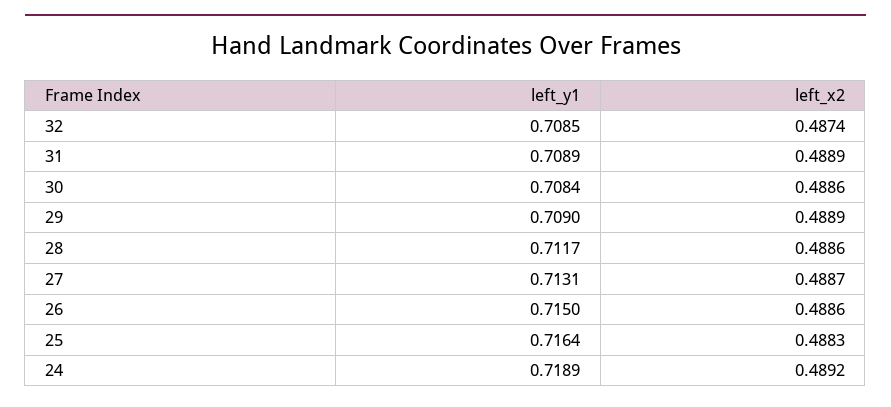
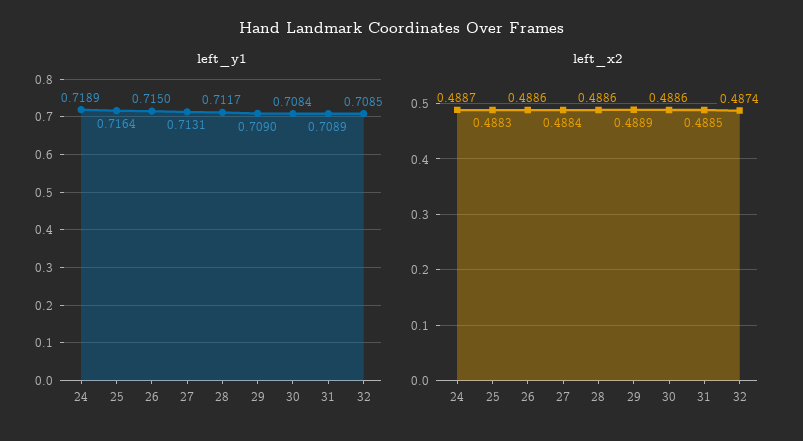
  {
    "left_y1": {
      "32": 0.7085,
      "31": 0.7089,
      "30": 0.7084,
      "29": 0.709,
      "28": 0.7117,
      "27": 0.7131,
      "26": 0.715,
      "25": 0.7164,
      "24": 0.7189
    },
    "left_x2": {
      "32": 0.4874,
-     "31": 0.4889,
+     "31": 0.4885,
      "30": 0.4886,
      "29": 0.4889,
      "28": 0.4886,
-     "27": 0.4887,
+     "27": 0.4884,
      "26": 0.4886,
      "25": 0.4883,
-     "24": 0.4892
+     "24": 0.4887
    }
  }

